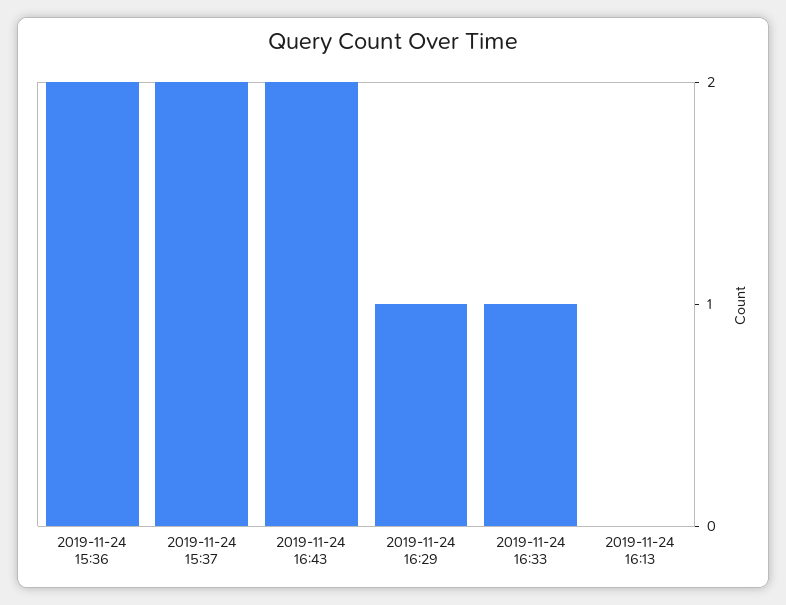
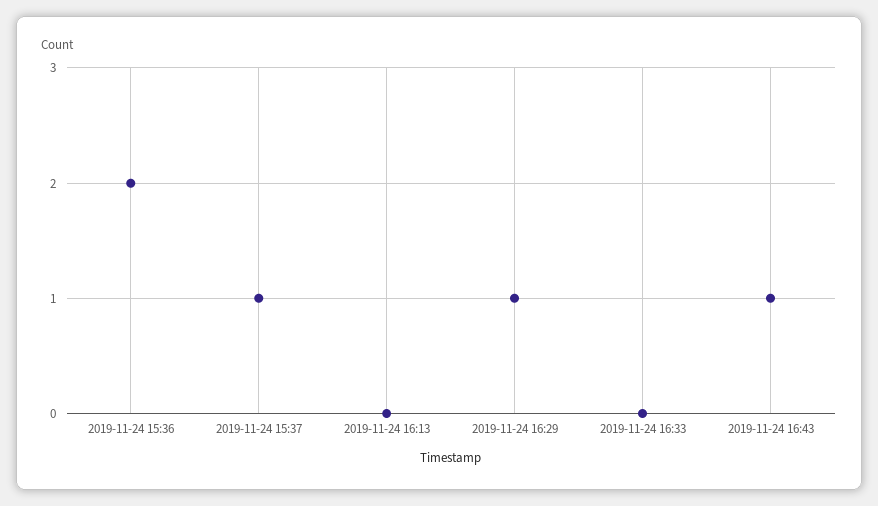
  {
    "2019-11-24 15:36": 2,
-   "2019-11-24 15:37": 2,
+   "2019-11-24 15:37": 1,
-   "2019-11-24 16:43": 2,
+   "2019-11-24 16:43": 1,
    "2019-11-24 16:29": 1,
-   "2019-11-24 16:33": 1,
+   "2019-11-24 16:33": 0,
    "2019-11-24 16:13": 0
  }

